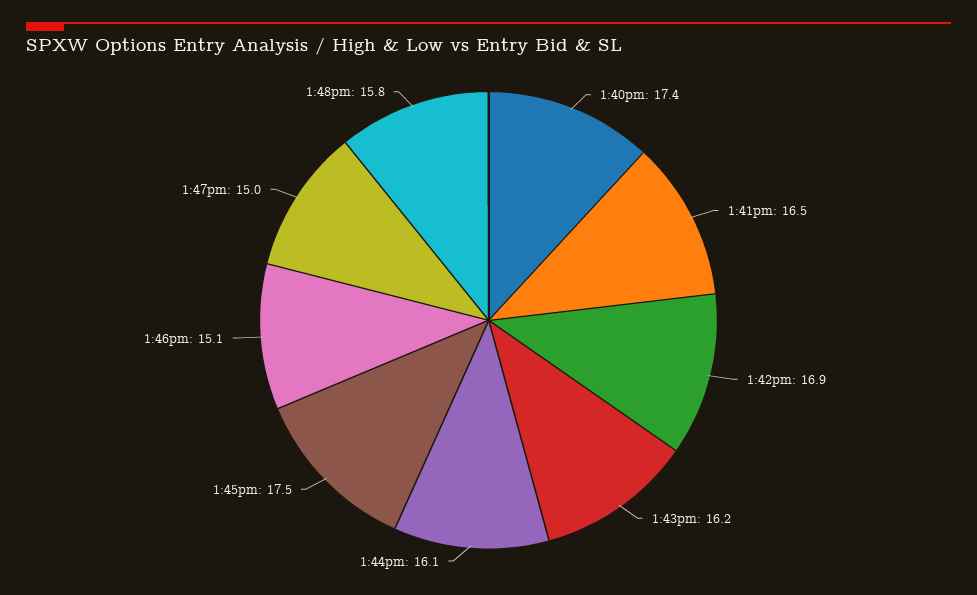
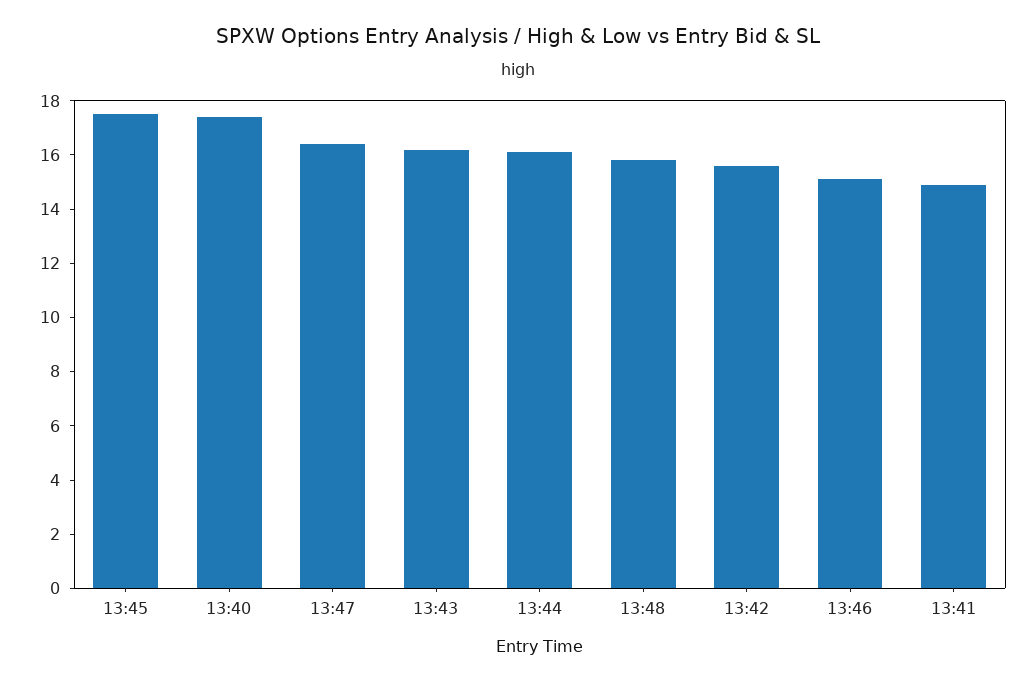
  {
    "1:40pm": 17.4,
-   "1:41pm": 16.5,
+   "1:41pm": 15,
-   "1:42pm": 16.9,
+   "1:42pm": 15.5,
    "1:43pm": 16.2,
    "1:44pm": 16.1,
    "1:45pm": 17.5,
    "1:46pm": 15.1,
-   "1:47pm": 15,
+   "1:47pm": 16.5,
    "1:48pm": 15.8
  }

